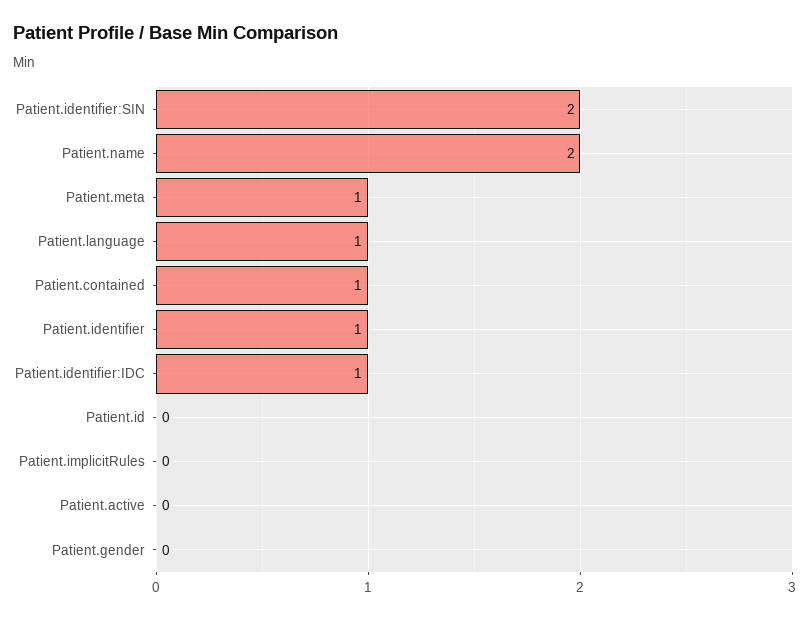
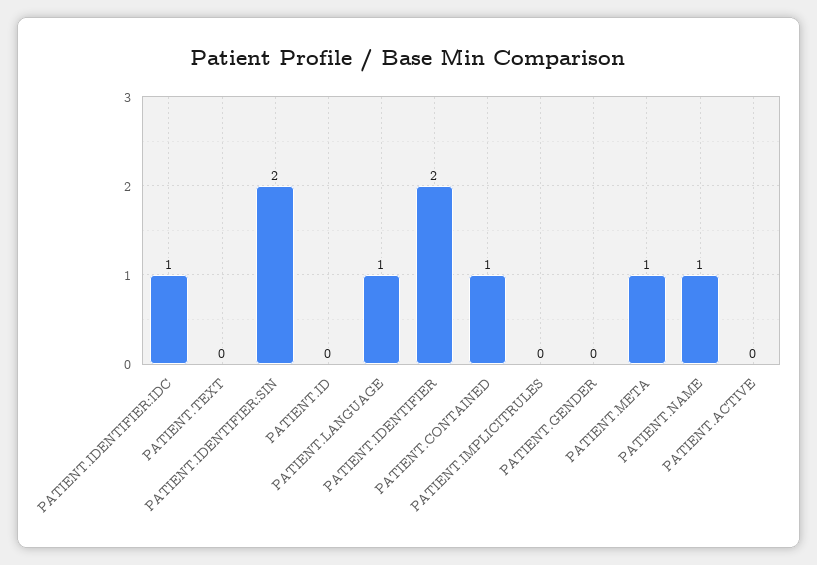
  {
    "Patient.identifier:SIN": 2,
-   "Patient.name": 2,
+   "Patient.name": 1,
    "Patient.meta": 1,
    "Patient.language": 1,
    "Patient.contained": 1,
-   "Patient.identifier": 1,
+   "Patient.identifier": 2,
    "Patient.identifier:IDC": 1,
    "Patient.id": 0,
    "Patient.implicitRules": 0,
    "Patient.active": 0,
-   "Patient.gender": 0
+   "Patient.gender": 0,
+   "PATIENT.TEXT": 0
  }

